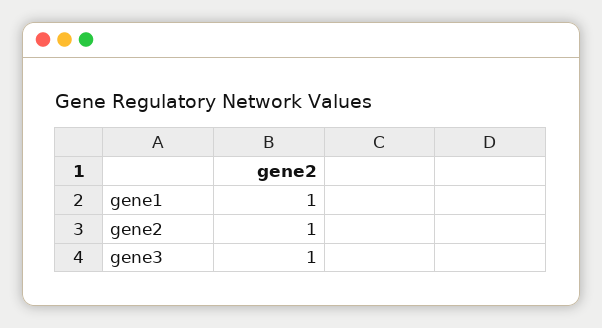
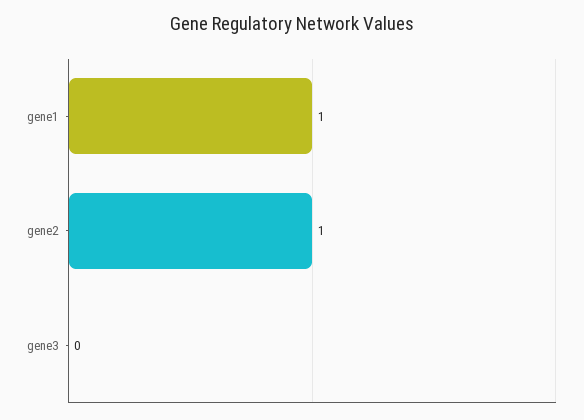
  {
    "gene1": 1,
    "gene2": 1,
-   "gene3": 1
+   "gene3": 0
  }

